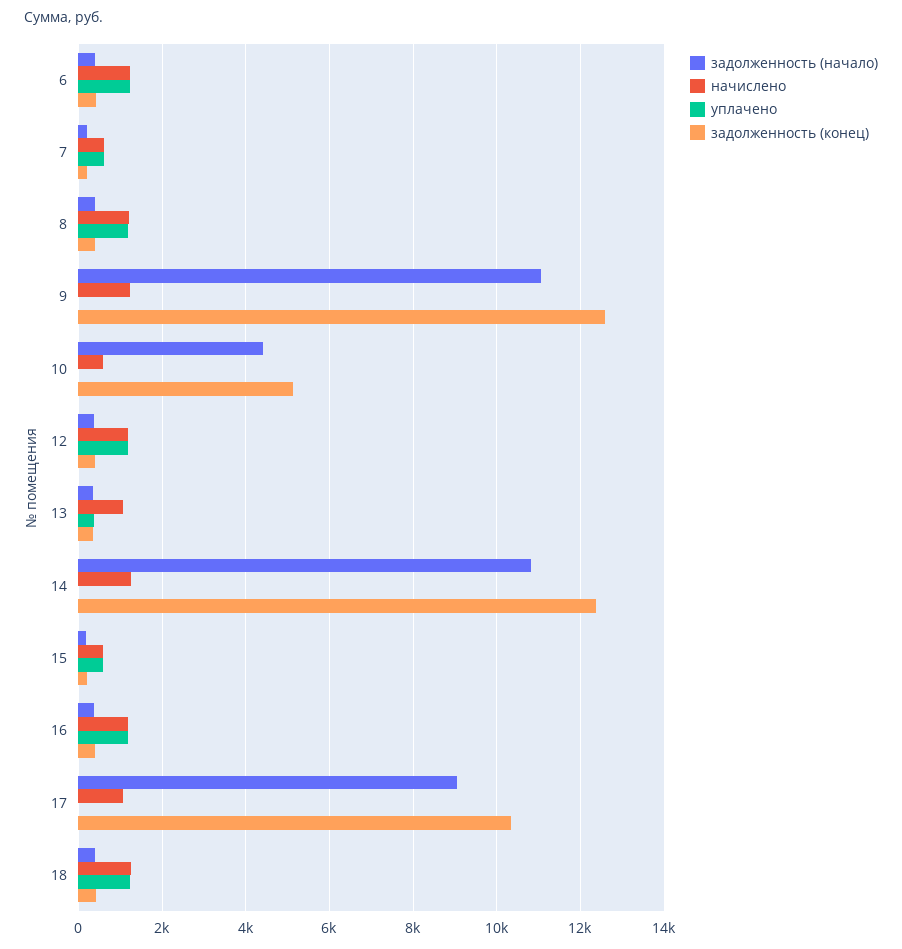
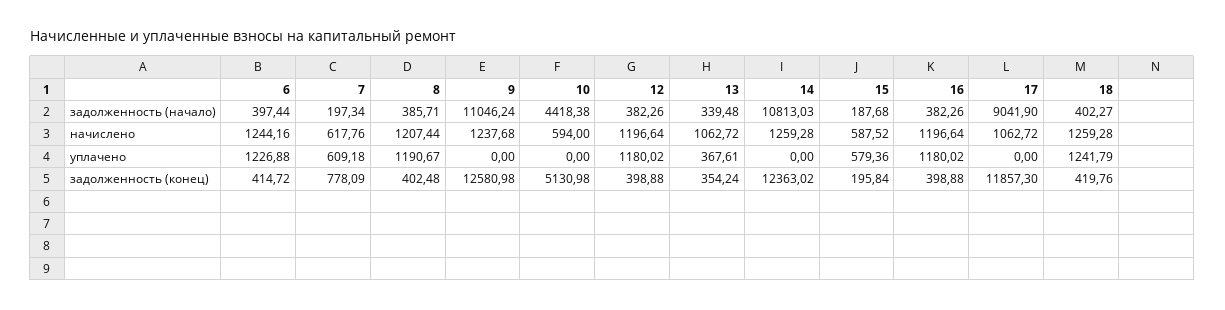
  {
    "задолженность (начало)": {
      "6": 397.44,
      "7": 197.34,
      "8": 385.71,
      "9": 11046.24,
      "10": 4418.38,
      "12": 382.26,
      "13": 339.48,
      "14": 10813.03,
      "15": 187.68,
      "16": 382.26,
      "17": 9041.9,
      "18": 402.27
    },
    "начислено": {
      "6": 1244.16,
      "7": 617.76,
      "8": 1207.44,
      "9": 1237.68,
      "10": 594,
      "12": 1196.64,
      "13": 1062.72,
      "14": 1259.28,
      "15": 587.52,
      "16": 1196.64,
      "17": 1062.72,
      "18": 1259.28
    },
    "уплачено": {
      "6": 1226.88,
      "7": 609.18,
      "8": 1190.67,
      "9": 0,
      "10": 0,
      "12": 1180.02,
      "13": 367.61,
      "14": 0,
      "15": 579.36,
      "16": 1180.02,
      "17": 0,
      "18": 1241.79
    },
    "задолженность (конец)": {
      "6": 414.72,
-     "7": 200,
+     "7": 778.09,
      "8": 402.48,
      "9": 12580.98,
      "10": 5130.98,
      "12": 398.88,
      "13": 354.24,
      "14": 12363.02,
      "15": 195.84,
      "16": 398.88,
-     "17": 10400,
+     "17": 11857.3,
      "18": 419.76
    }
  }

